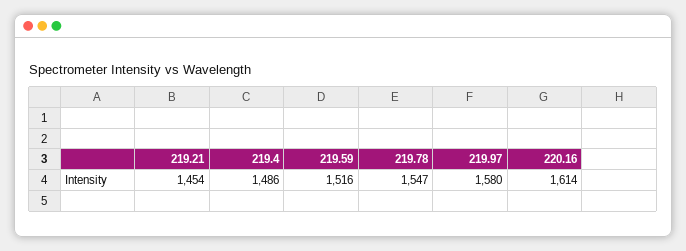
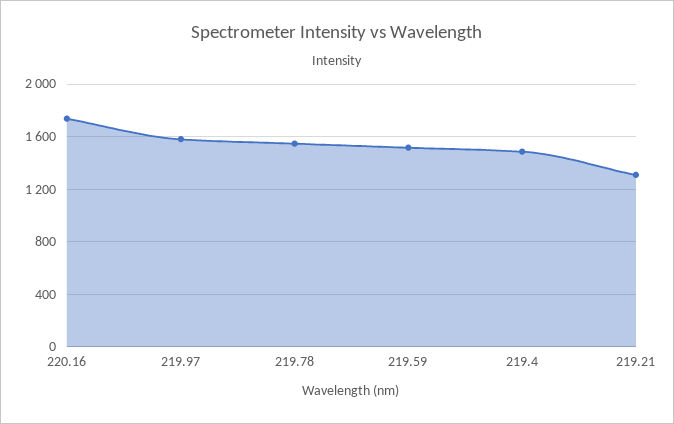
  {
-   "219.21": 1454,
+   "219.21": 1300,
    "219.4": 1486,
    "219.59": 1516,
    "219.78": 1547,
    "219.97": 1580,
-   "220.16": 1614
+   "220.16": 1750
  }

